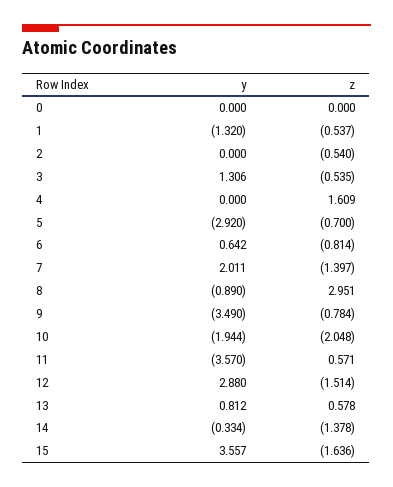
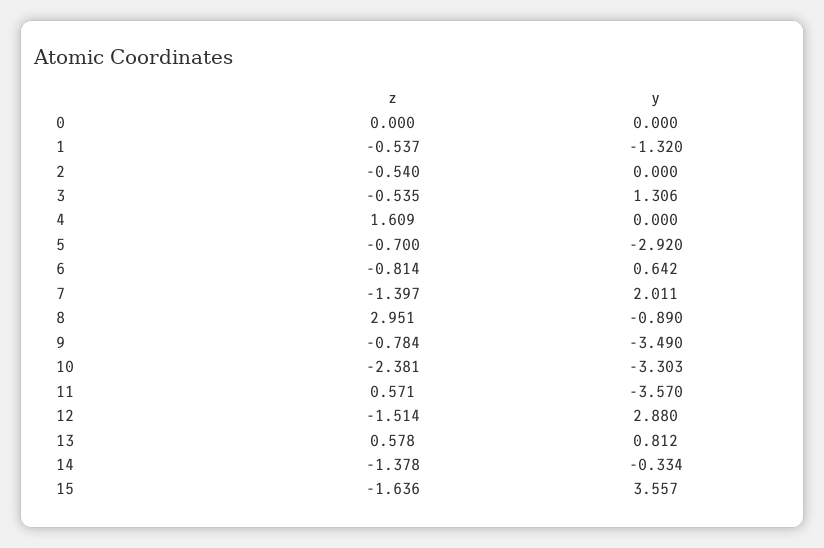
  {
    "y": {
      "0": 0,
      "1": -1.32,
      "2": 0,
      "3": 1.306,
      "4": 0,
      "5": -2.92,
      "6": 0.642,
      "7": 2.011,
      "8": -0.89,
      "9": -3.49,
-     "10": -1.944,
+     "10": -3.303,
      "11": -3.57,
      "12": 2.88,
      "13": 0.812,
      "14": -0.334,
      "15": 3.557
    },
    "z": {
      "0": 0,
      "1": -0.537,
      "2": -0.54,
      "3": -0.535,
      "4": 1.609,
      "5": -0.7,
      "6": -0.814,
      "7": -1.397,
      "8": 2.951,
      "9": -0.784,
-     "10": -2.048,
+     "10": -2.381,
      "11": 0.571,
      "12": -1.514,
      "13": 0.578,
      "14": -1.378,
      "15": -1.636
    }
  }

